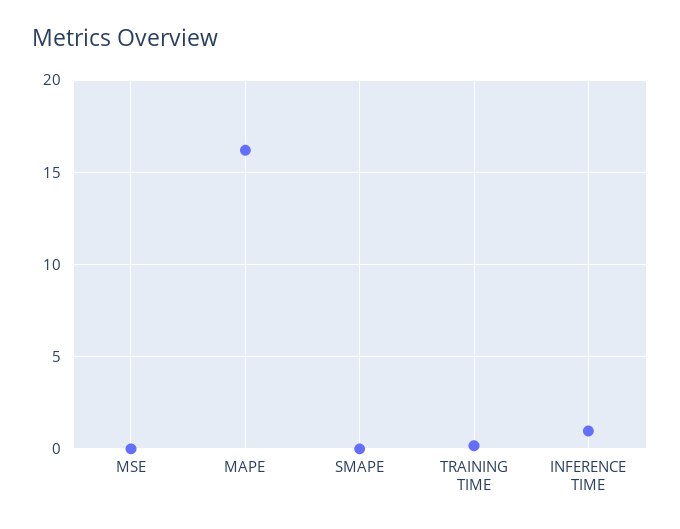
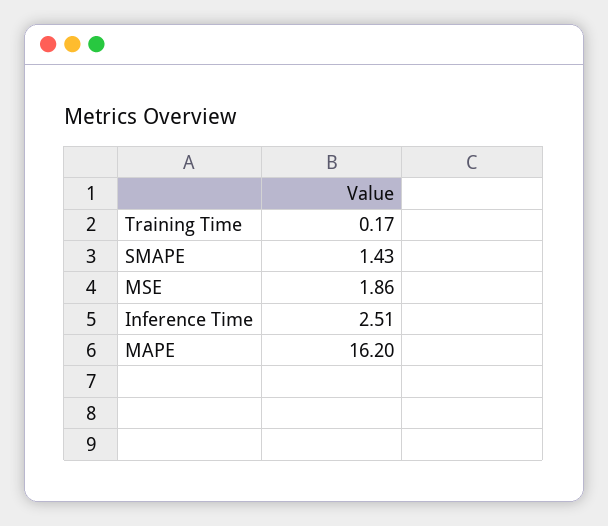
  {
-   "MSE": 0,
+   "MSE": 1.86,
    "MAPE": 16.2,
-   "SMAPE": 0,
+   "SMAPE": 1.43,
    "TRAINING TIME": 0.17,
-   "INFERENCE TIME": 1
+   "INFERENCE TIME": 2.51
  }

